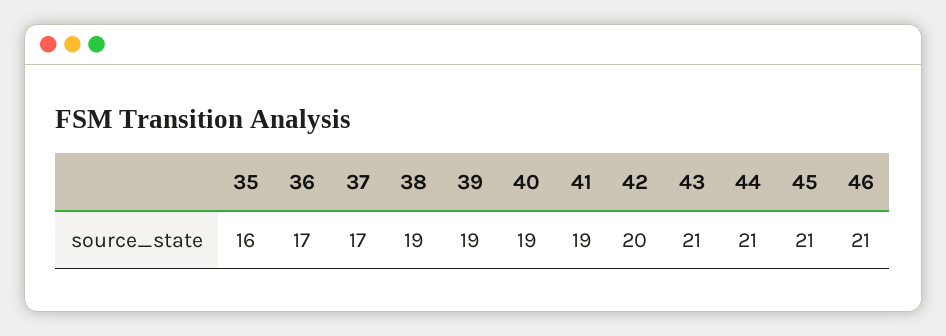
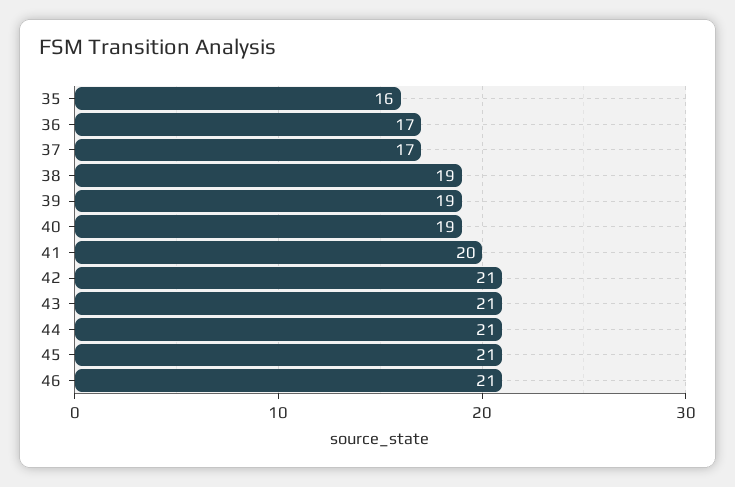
  {
    "35": 16,
    "36": 17,
    "37": 17,
    "38": 19,
    "39": 19,
    "40": 19,
-   "41": 19,
+   "41": 20,
-   "42": 20,
+   "42": 21,
    "43": 21,
    "44": 21,
    "45": 21,
    "46": 21
  }

